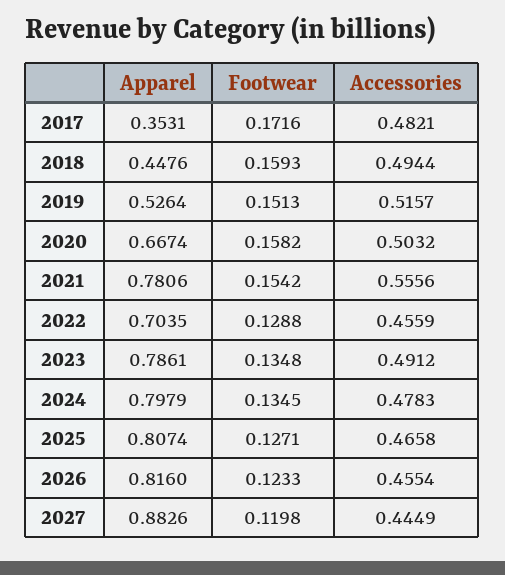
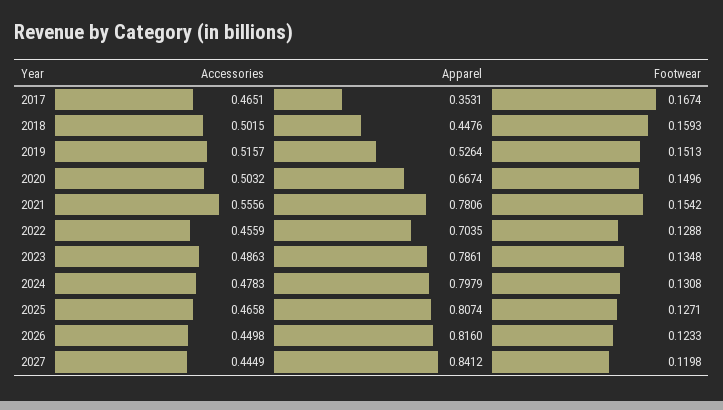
  {
    "Apparel": {
      "2017": 0.3531,
      "2018": 0.4476,
      "2019": 0.5264,
      "2020": 0.6674,
      "2021": 0.7806,
      "2022": 0.7035,
      "2023": 0.7861,
      "2024": 0.7979,
      "2025": 0.8074,
      "2026": 0.816,
-     "2027": 0.8826
+     "2027": 0.8412
    },
    "Footwear": {
-     "2017": 0.1716,
+     "2017": 0.1674,
      "2018": 0.1593,
      "2019": 0.1513,
-     "2020": 0.1582,
+     "2020": 0.1496,
      "2021": 0.1542,
      "2022": 0.1288,
      "2023": 0.1348,
-     "2024": 0.1345,
+     "2024": 0.1308,
      "2025": 0.1271,
      "2026": 0.1233,
      "2027": 0.1198
    },
    "Accessories": {
-     "2017": 0.4821,
+     "2017": 0.4651,
-     "2018": 0.4944,
+     "2018": 0.5015,
      "2019": 0.5157,
      "2020": 0.5032,
      "2021": 0.5556,
      "2022": 0.4559,
-     "2023": 0.4912,
+     "2023": 0.4863,
      "2024": 0.4783,
      "2025": 0.4658,
-     "2026": 0.4554,
+     "2026": 0.4498,
      "2027": 0.4449
    }
  }

